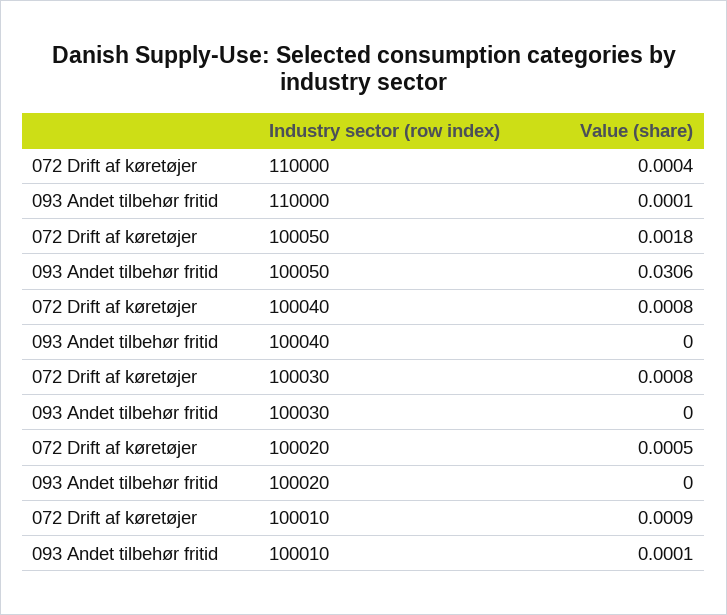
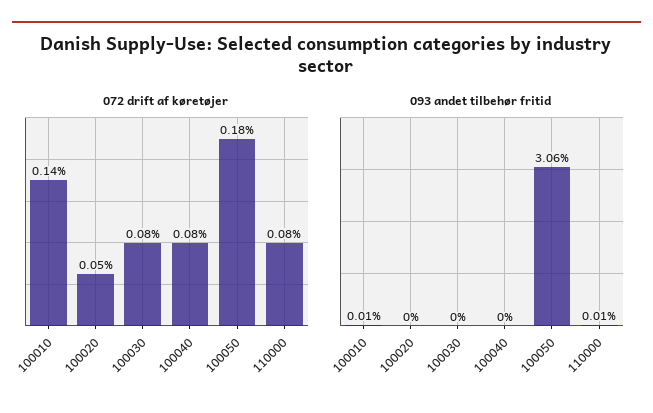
  {
    "072 Drift af køretøjer": {
-     "110000": 0.0004,
+     "110000": 0.0008,
      "100050": 0.0018,
      "100040": 0.0008,
      "100030": 0.0008,
      "100020": 0.0005,
-     "100010": 0.0009
+     "100010": 0.0014
    },
    "093 Andet tilbehør fritid": {
      "110000": 0.0001,
      "100050": 0.0306,
      "100040": 0,
      "100030": 0,
      "100020": 0,
      "100010": 0.0001
    }
  }

